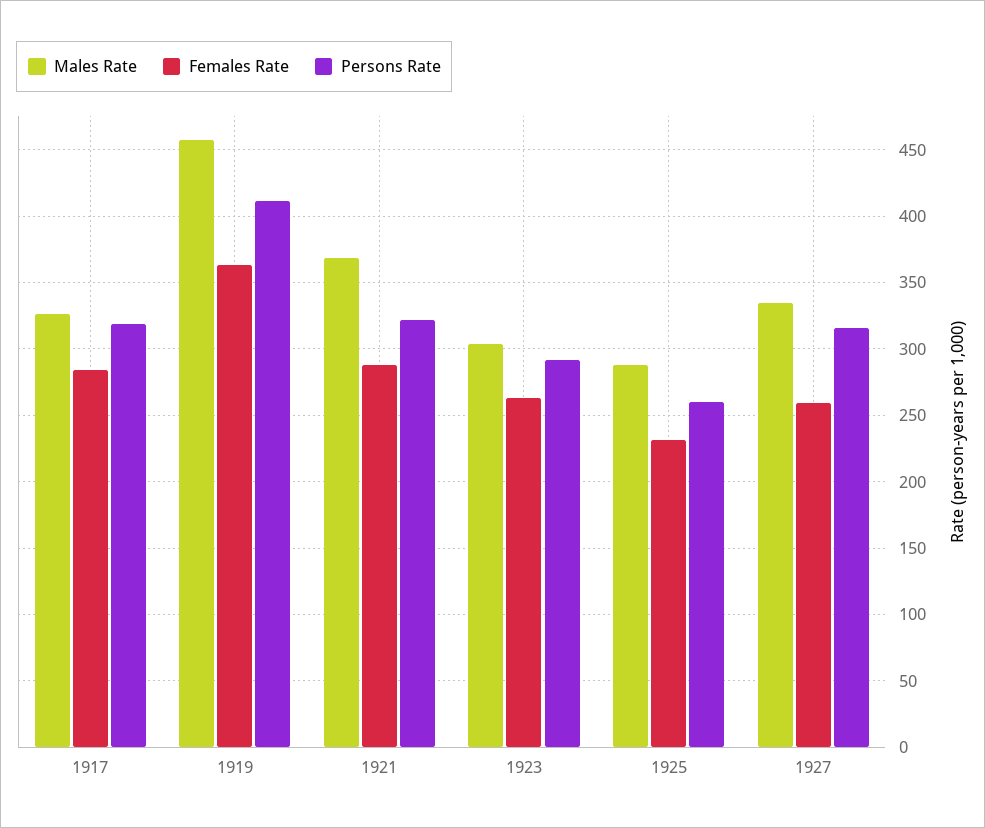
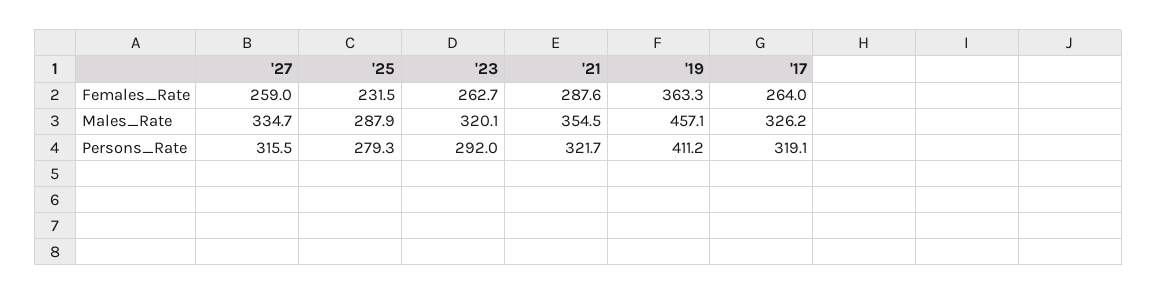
  {
    "Males Rate": {
      "1917": 326.2,
      "1919": 457.1,
-     "1921": 370,
+     "1921": 354.5,
-     "1923": 305,
+     "1923": 320.1,
      "1925": 287.9,
      "1927": 334.7
    },
    "Females Rate": {
-     "1917": 285,
+     "1917": 264,
      "1919": 363.3,
      "1921": 287.6,
      "1923": 262.7,
      "1925": 231.5,
      "1927": 259
    },
    "Persons Rate": {
      "1917": 319.1,
      "1919": 411.2,
      "1921": 321.7,
      "1923": 292,
-     "1925": 260,
+     "1925": 279.3,
      "1927": 315.5
    }
  }

